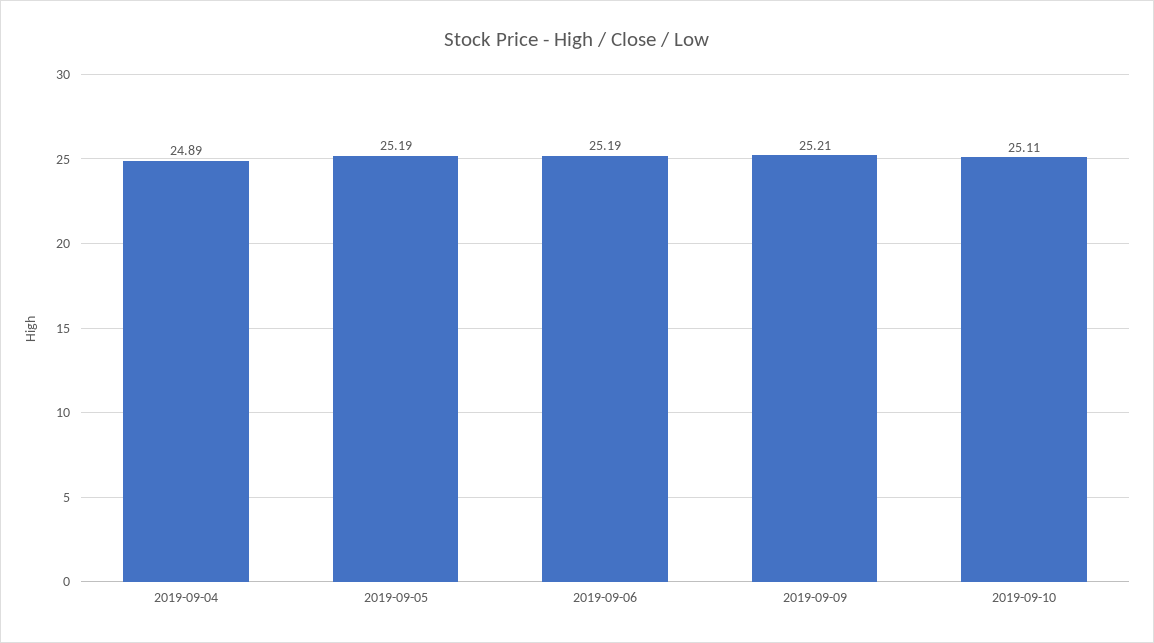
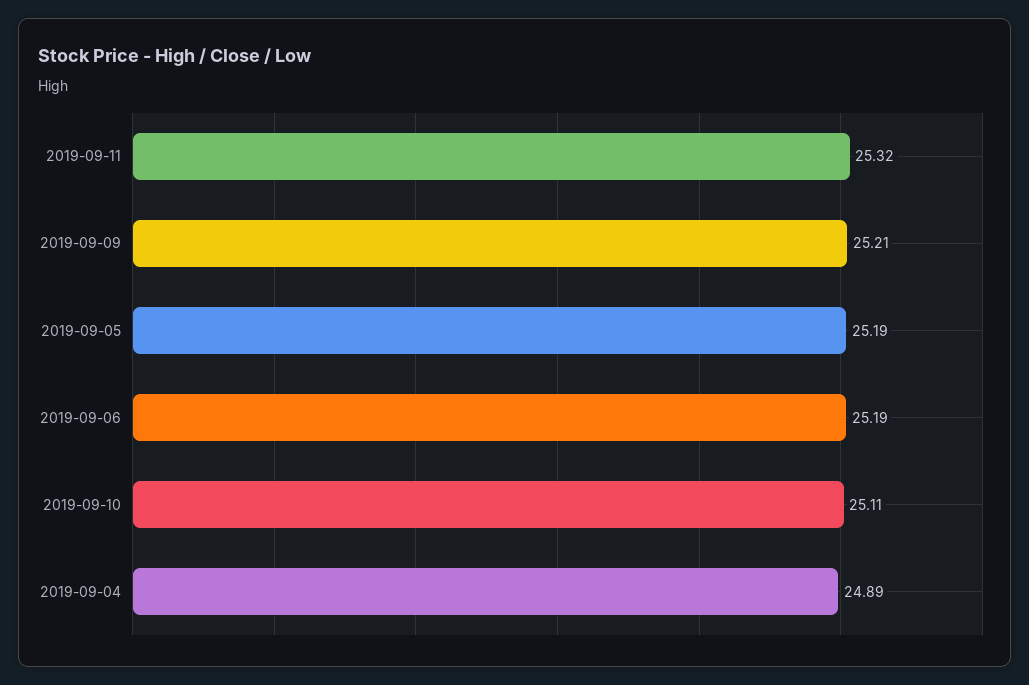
  {
    "2019-09-04": 24.89,
    "2019-09-05": 25.19,
    "2019-09-06": 25.19,
    "2019-09-09": 25.21,
-   "2019-09-10": 25.11
+   "2019-09-10": 25.11,
+   "2019-09-11": 25.32
  }

